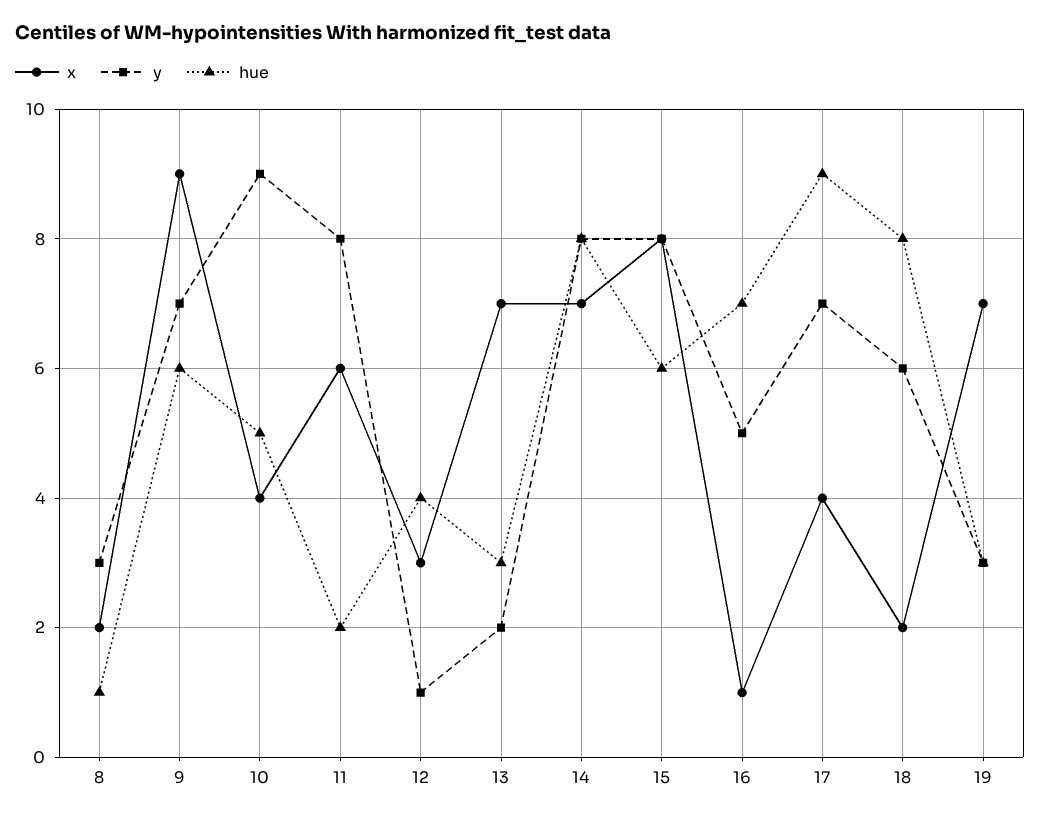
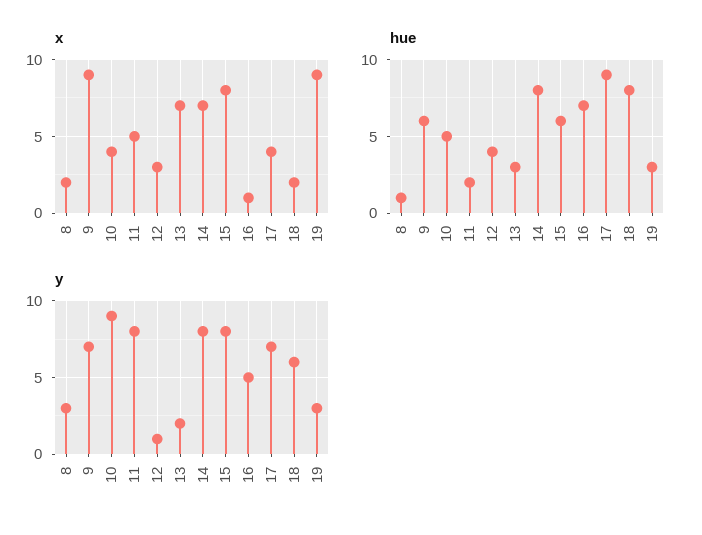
  {
    "x": {
      "8": 2,
      "9": 9,
      "10": 4,
-     "11": 6,
+     "11": 5,
      "12": 3,
      "13": 7,
      "14": 7,
      "15": 8,
      "16": 1,
      "17": 4,
      "18": 2,
-     "19": 7
+     "19": 9
    },
    "y": {
      "8": 3,
      "9": 7,
      "10": 9,
      "11": 8,
      "12": 1,
      "13": 2,
      "14": 8,
      "15": 8,
      "16": 5,
      "17": 7,
      "18": 6,
      "19": 3
    },
    "hue": {
      "8": 1,
      "9": 6,
      "10": 5,
      "11": 2,
      "12": 4,
      "13": 3,
      "14": 8,
      "15": 6,
      "16": 7,
      "17": 9,
      "18": 8,
      "19": 3
    }
  }

